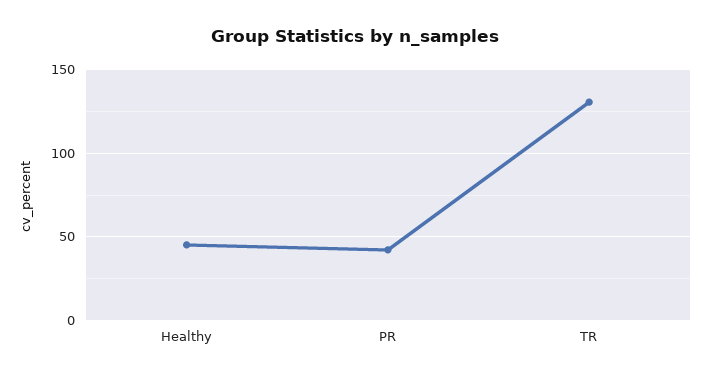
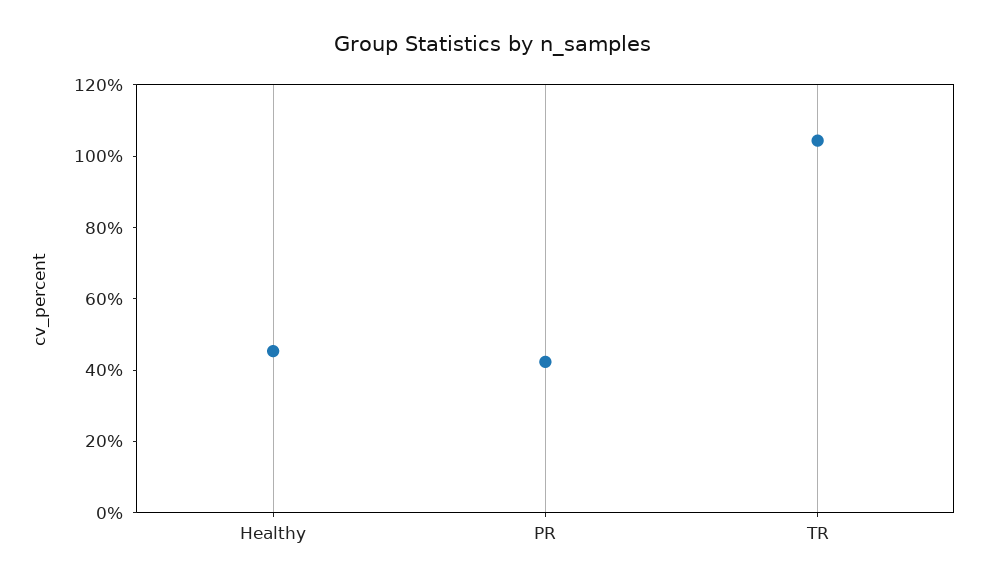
  {
    "Healthy": 45,
    "PR": 40,
-   "TR": 130
+   "TR": 105
  }

